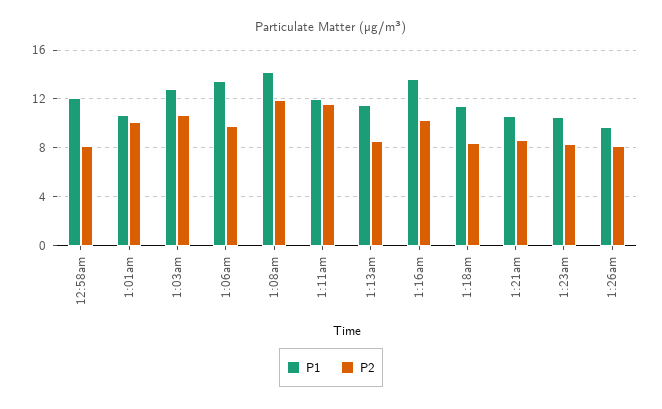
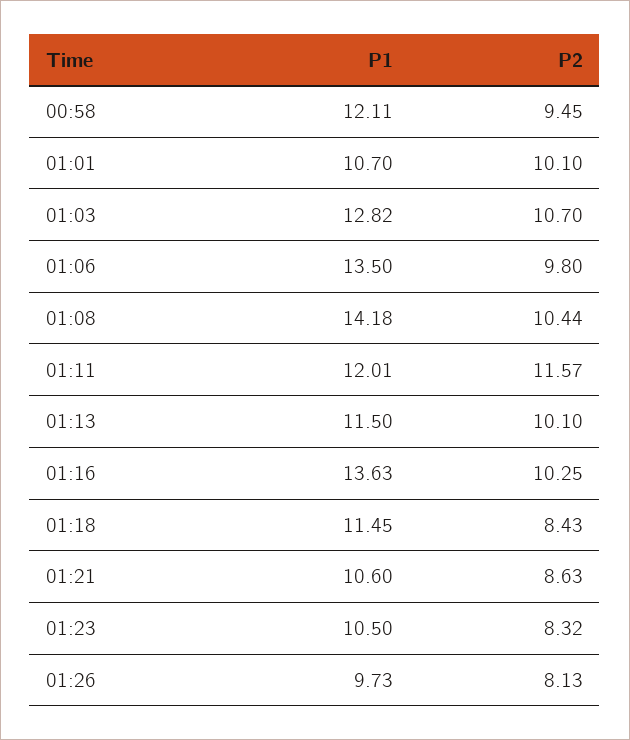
  {
    "P1": {
      "12:58am": 12.11,
      "1:01am": 10.7,
      "1:03am": 12.82,
      "1:06am": 13.5,
      "1:08am": 14.18,
      "1:11am": 12.01,
      "1:13am": 11.5,
      "1:16am": 13.63,
      "1:18am": 11.45,
      "1:21am": 10.6,
      "1:23am": 10.5,
      "1:26am": 9.73
    },
    "P2": {
-     "12:58am": 8,
+     "12:58am": 9.45,
      "1:01am": 10.1,
      "1:03am": 10.7,
      "1:06am": 9.8,
-     "1:08am": 12,
+     "1:08am": 10.44,
      "1:11am": 11.57,
-     "1:13am": 8.5,
+     "1:13am": 10.1,
      "1:16am": 10.25,
      "1:18am": 8.43,
      "1:21am": 8.63,
      "1:23am": 8.32,
      "1:26am": 8.13
    }
  }

